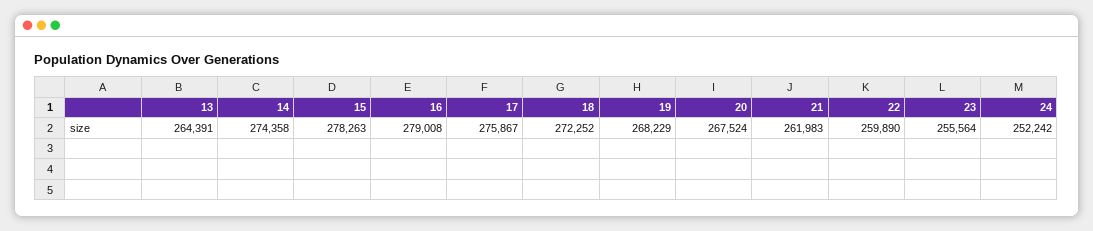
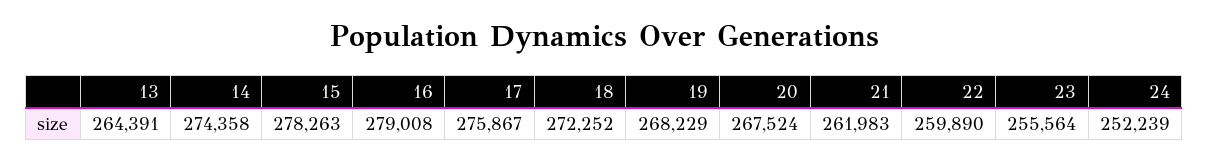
  {
    "13": 264391,
    "14": 274358,
    "15": 278263,
    "16": 279008,
    "17": 275867,
    "18": 272252,
    "19": 268229,
    "20": 267524,
    "21": 261983,
    "22": 259890,
    "23": 255564,
-   "24": 252242
+   "24": 252239
  }

